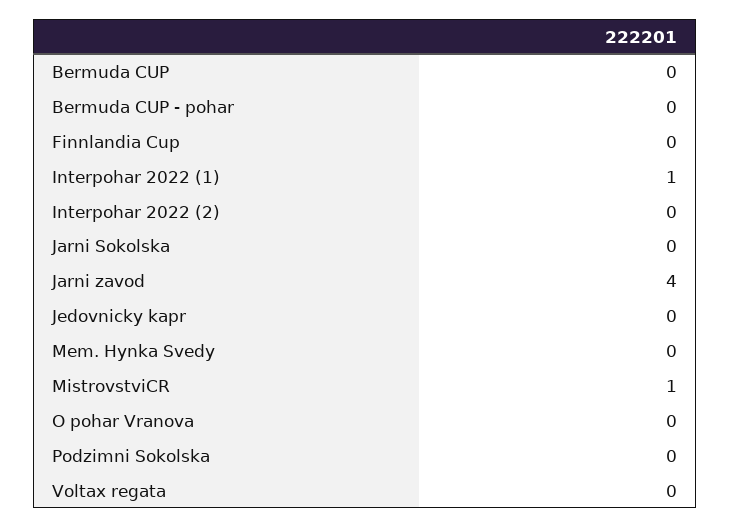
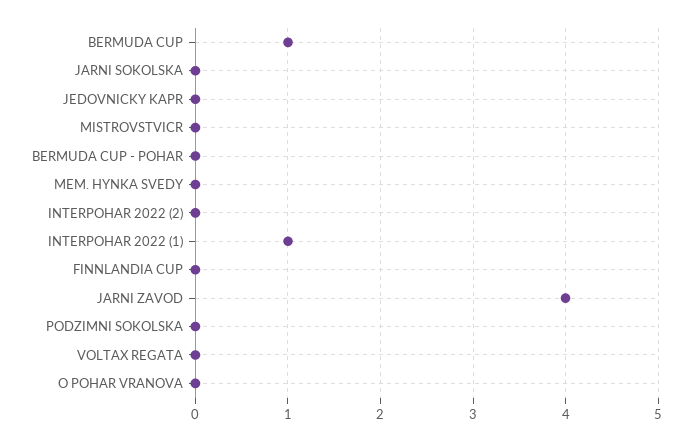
  {
-   "Bermuda CUP": 0,
+   "Bermuda CUP": 1,
    "Bermuda CUP - pohar": 0,
    "Finnlandia Cup": 0,
    "Interpohar 2022 (1)": 1,
    "Interpohar 2022 (2)": 0,
    "Jarni Sokolska": 0,
    "Jarni zavod": 4,
    "Jedovnicky kapr": 0,
    "Mem. Hynka Svedy": 0,
-   "MistrovstviCR": 1,
+   "MistrovstviCR": 0,
    "O pohar Vranova": 0,
    "Podzimni Sokolska": 0,
    "Voltax regata": 0
  }

